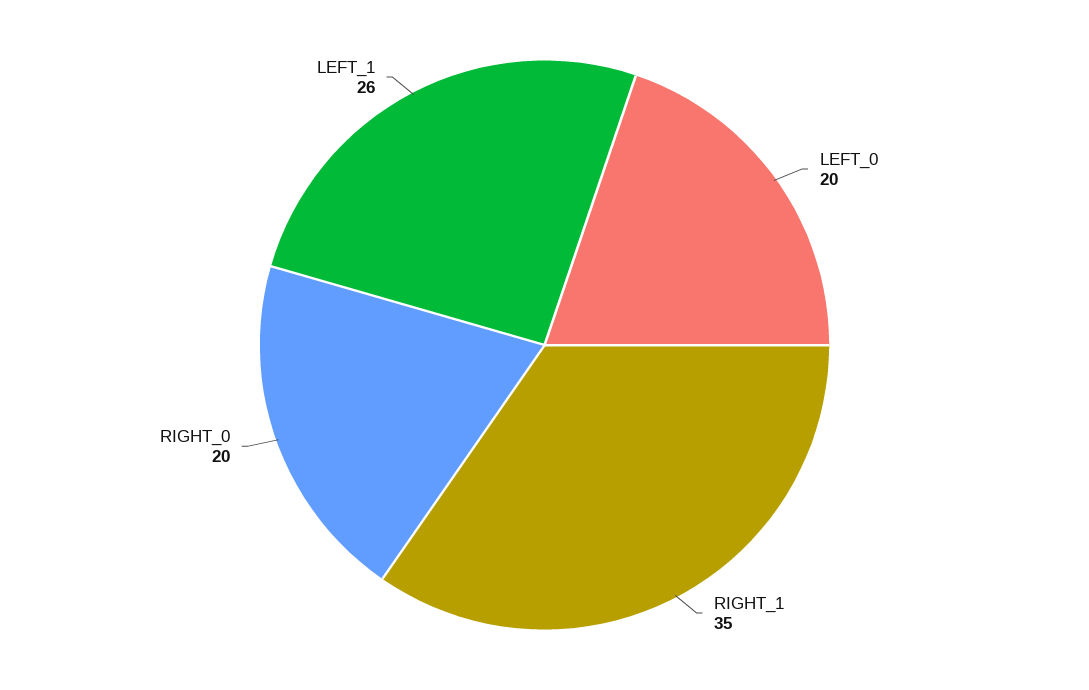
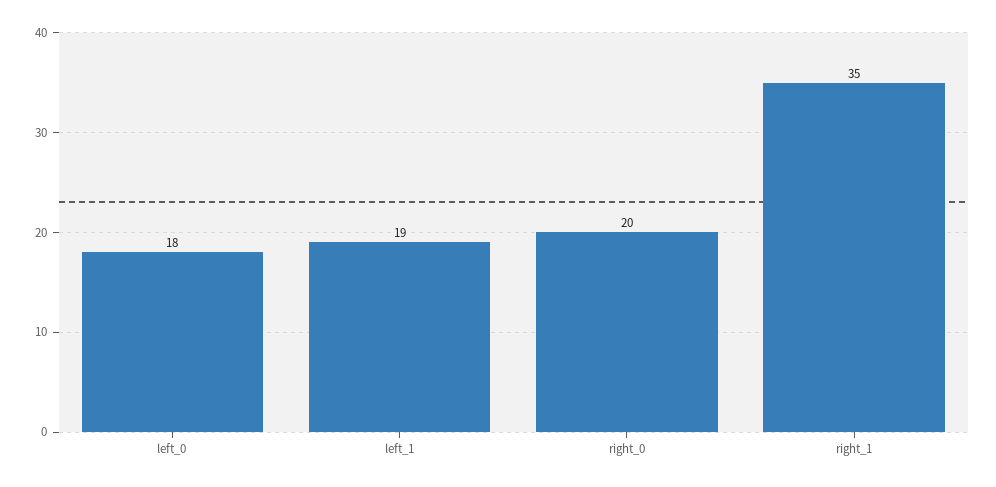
  {
-   "LEFT_0": 20,
+   "LEFT_0": 18,
    "RIGHT_1": 35,
    "RIGHT_0": 20,
-   "LEFT_1": 26
+   "LEFT_1": 19
  }

